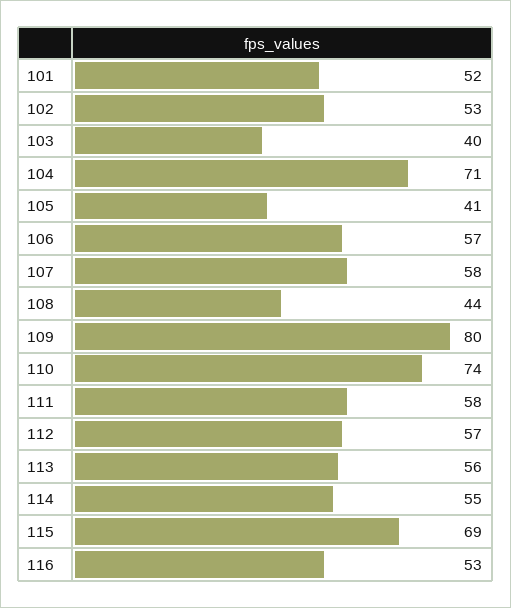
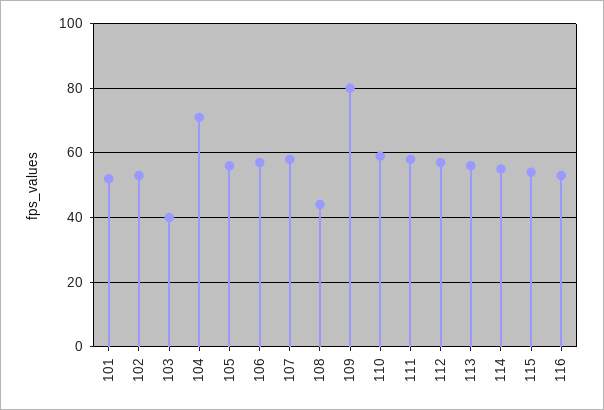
  {
    "101": 52,
    "102": 53,
    "103": 40,
    "104": 71,
-   "105": 41,
+   "105": 55,
    "106": 57,
    "107": 58,
    "108": 44,
    "109": 80,
-   "110": 74,
+   "110": 60,
    "111": 58,
    "112": 57,
    "113": 56,
    "114": 55,
-   "115": 69,
+   "115": 55,
    "116": 53
  }

